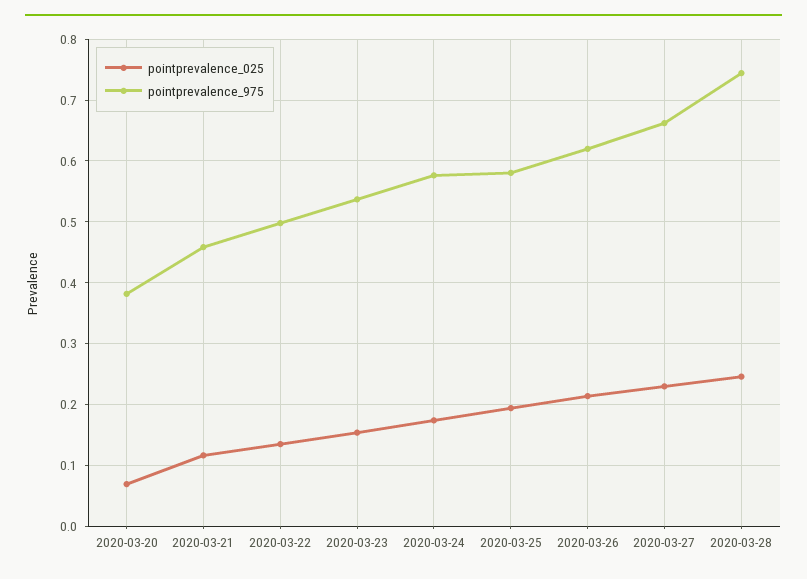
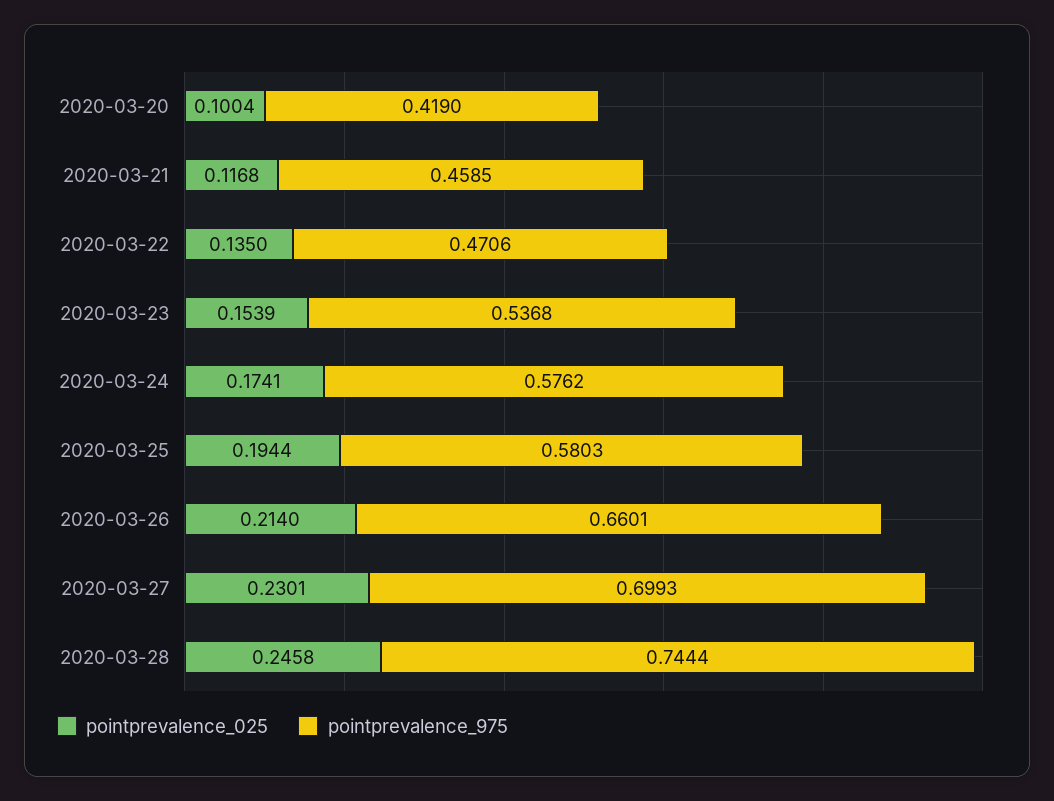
  {
    "pointprevalence_025": {
-     "2020-03-20": 0.07,
+     "2020-03-20": 0.1004,
      "2020-03-21": 0.1168,
      "2020-03-22": 0.135,
      "2020-03-23": 0.1539,
      "2020-03-24": 0.1741,
      "2020-03-25": 0.1944,
      "2020-03-26": 0.214,
      "2020-03-27": 0.2301,
      "2020-03-28": 0.2458
    },
    "pointprevalence_975": {
-     "2020-03-20": 0.38,
+     "2020-03-20": 0.419,
      "2020-03-21": 0.4585,
-     "2020-03-22": 0.5,
+     "2020-03-22": 0.4706,
      "2020-03-23": 0.5368,
      "2020-03-24": 0.5762,
      "2020-03-25": 0.5803,
-     "2020-03-26": 0.62,
+     "2020-03-26": 0.6601,
-     "2020-03-27": 0.66,
+     "2020-03-27": 0.6993,
      "2020-03-28": 0.7444
    }
  }

